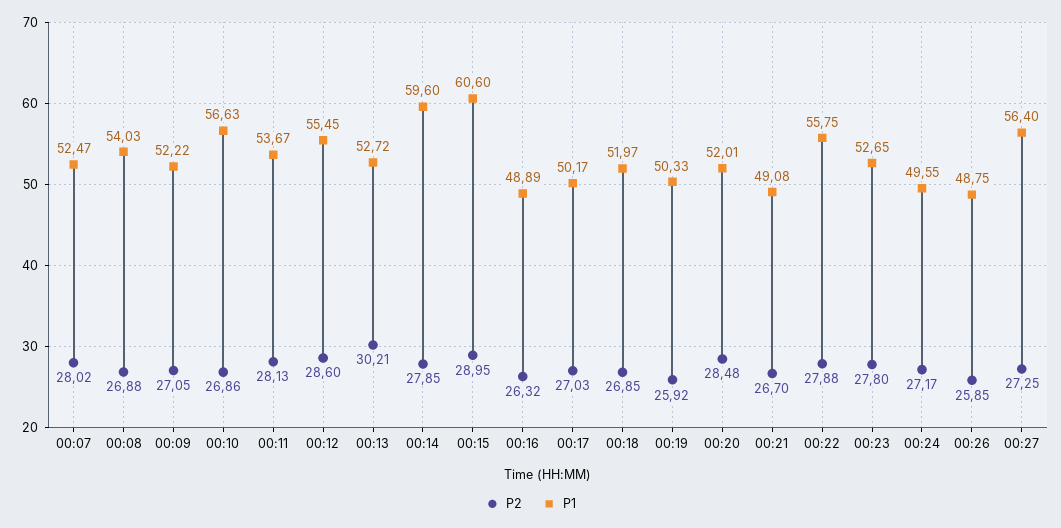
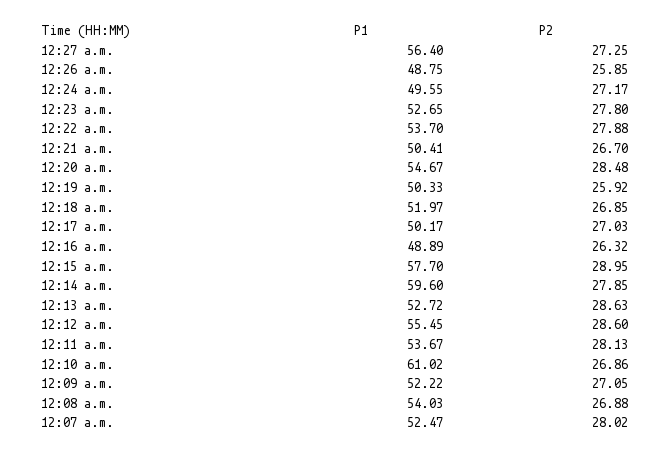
  {
    "P2": {
      "00:07": 28.02,
      "00:08": 26.88,
      "00:09": 27.05,
      "00:10": 26.86,
      "00:11": 28.13,
      "00:12": 28.6,
-     "00:13": 30.21,
+     "00:13": 28.63,
      "00:14": 27.85,
      "00:15": 28.95,
      "00:16": 26.32,
      "00:17": 27.03,
      "00:18": 26.85,
      "00:19": 25.92,
      "00:20": 28.48,
      "00:21": 26.7,
      "00:22": 27.88,
      "00:23": 27.8,
      "00:24": 27.17,
      "00:26": 25.85,
      "00:27": 27.25
    },
    "P1": {
      "00:07": 52.47,
      "00:08": 54.03,
      "00:09": 52.22,
-     "00:10": 56.63,
+     "00:10": 61.02,
      "00:11": 53.67,
      "00:12": 55.45,
      "00:13": 52.72,
      "00:14": 59.6,
-     "00:15": 60.6,
+     "00:15": 57.7,
      "00:16": 48.89,
      "00:17": 50.17,
      "00:18": 51.97,
      "00:19": 50.33,
-     "00:20": 52.01,
+     "00:20": 54.67,
-     "00:21": 49.08,
+     "00:21": 50.41,
-     "00:22": 55.75,
+     "00:22": 53.7,
      "00:23": 52.65,
      "00:24": 49.55,
      "00:26": 48.75,
      "00:27": 56.4
    }
  }

